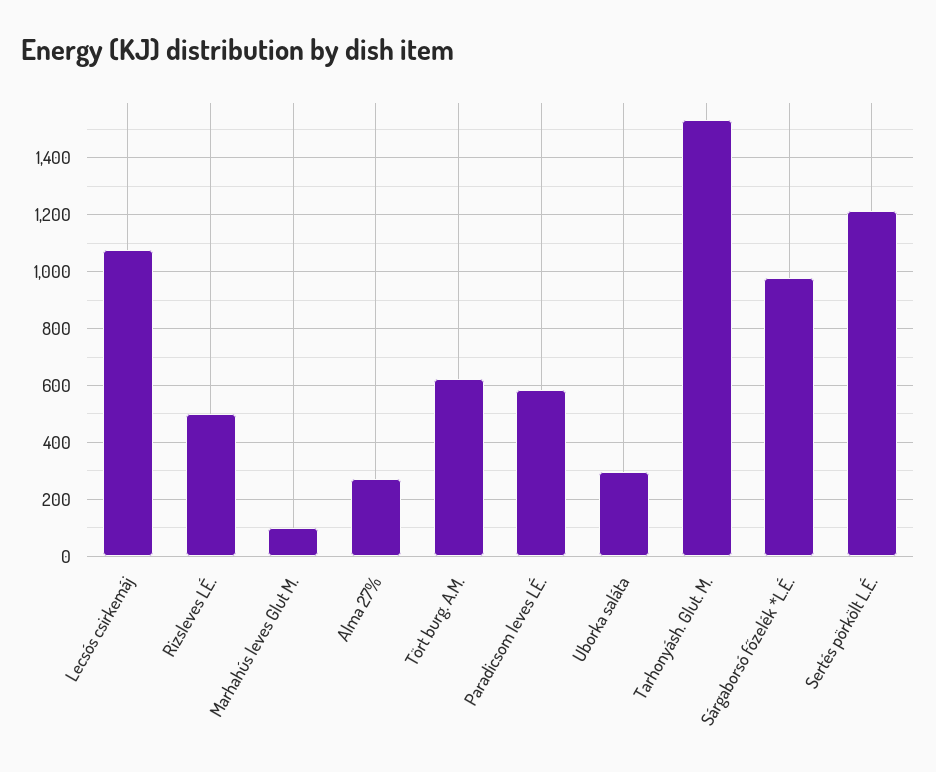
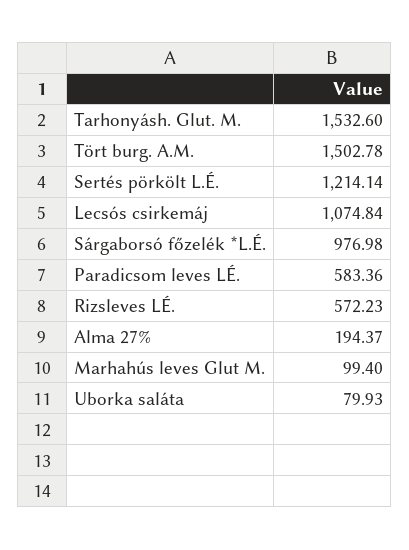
  {
    "Lecsós csirkemáj": 1074.84,
-   "Rizsleves LÉ.": 500,
+   "Rizsleves LÉ.": 572.23,
    "Marhahús leves Glut M.": 99.4,
-   "Alma 27%": 275,
+   "Alma 27%": 194.37,
-   "Tört burg. A.M.": 625,
+   "Tört burg. A.M.": 1502.78,
    "Paradicsom leves LÉ.": 583.36,
-   "Uborka saláta": 300,
+   "Uborka saláta": 79.93,
    "Tarhonyásh. Glut. M.": 1532.6,
    "Sárgaborsó főzelék *L.É.": 976.98,
    "Sertés pörkölt L.É.": 1214.14
  }

